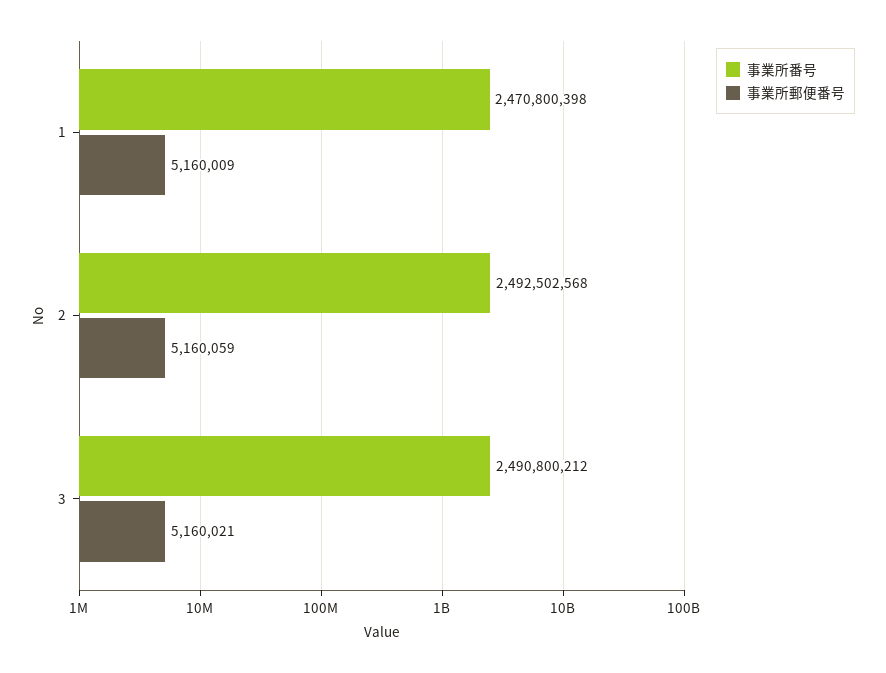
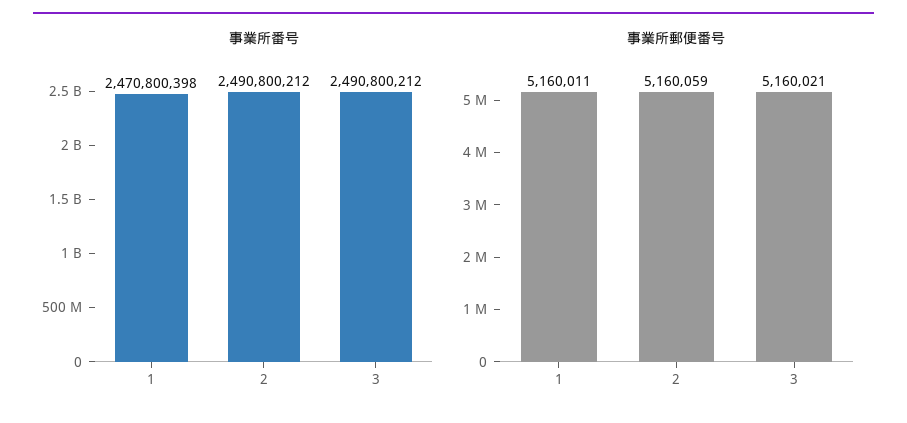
  {
    "事業所番号": {
      "1": 2470800398,
-     "2": 2492502568,
+     "2": 2490800212,
      "3": 2490800212
    },
    "事業所郵便番号": {
-     "1": 5160009,
+     "1": 5160011,
      "2": 5160059,
      "3": 5160021
    }
  }

